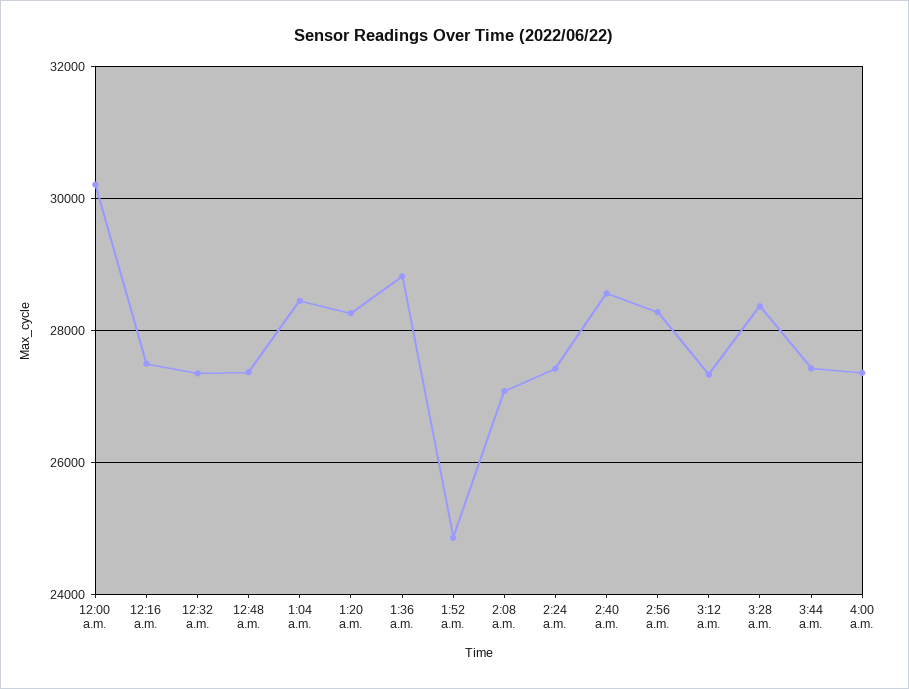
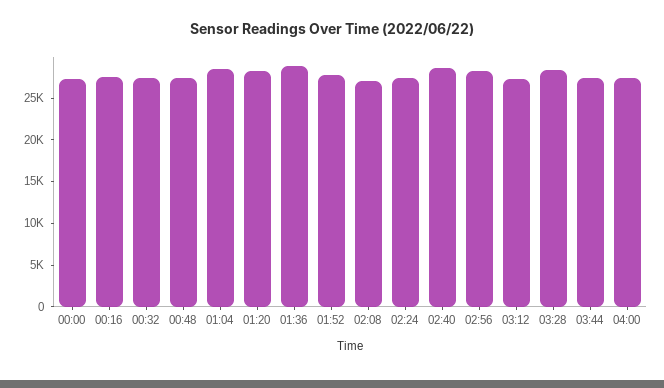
  {
-   "12:00 a.m.": 30200,
+   "12:00 a.m.": 27000,
    "12:16 a.m.": 27400,
    "12:32 a.m.": 27400,
    "12:48 a.m.": 27400,
    "1:04 a.m.": 28400,
    "1:20 a.m.": 28200,
    "1:36 a.m.": 28800,
-   "1:52 a.m.": 24800,
+   "1:52 a.m.": 28000,
    "2:08 a.m.": 27000,
    "2:24 a.m.": 27400,
    "2:40 a.m.": 28600,
    "2:56 a.m.": 28200,
    "3:12 a.m.": 27400,
    "3:28 a.m.": 28400,
    "3:44 a.m.": 27400,
    "4:00 a.m.": 27400
  }

